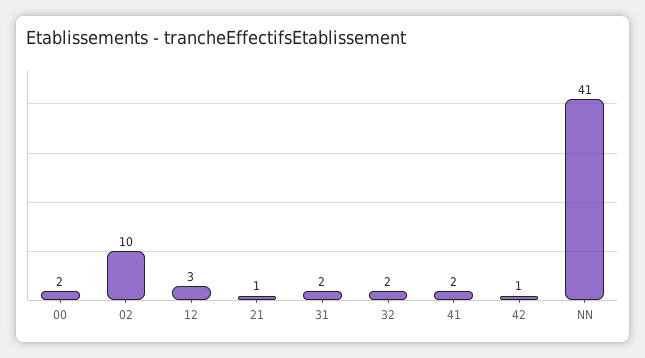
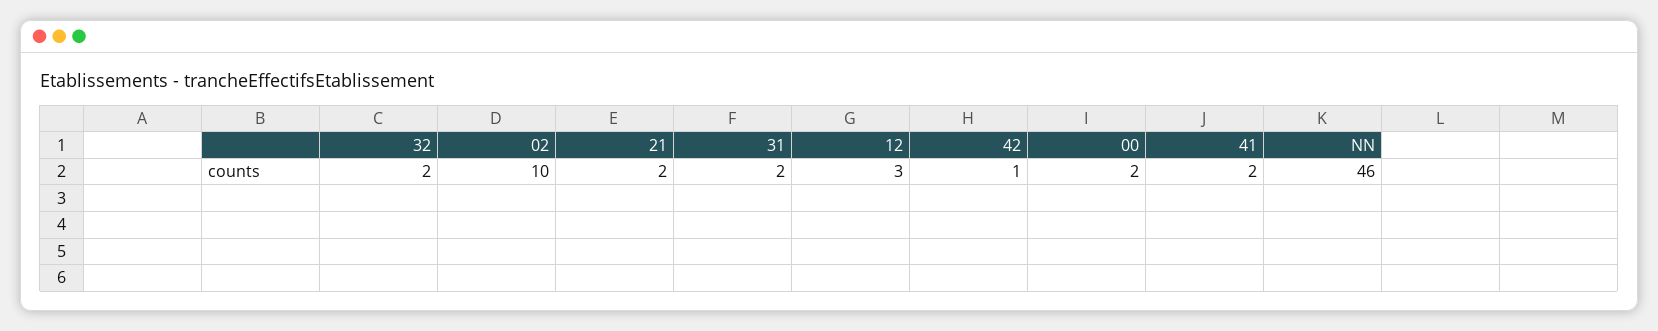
  {
    "00": 2,
    "02": 10,
    "12": 3,
-   "21": 1,
+   "21": 2,
    "31": 2,
    "32": 2,
    "41": 2,
    "42": 1,
-   "NN": 41
+   "NN": 46
  }

